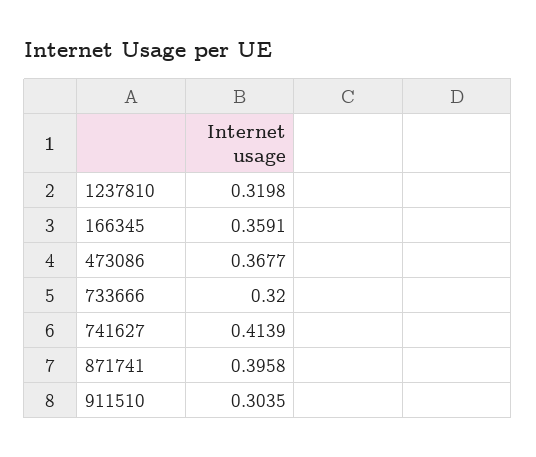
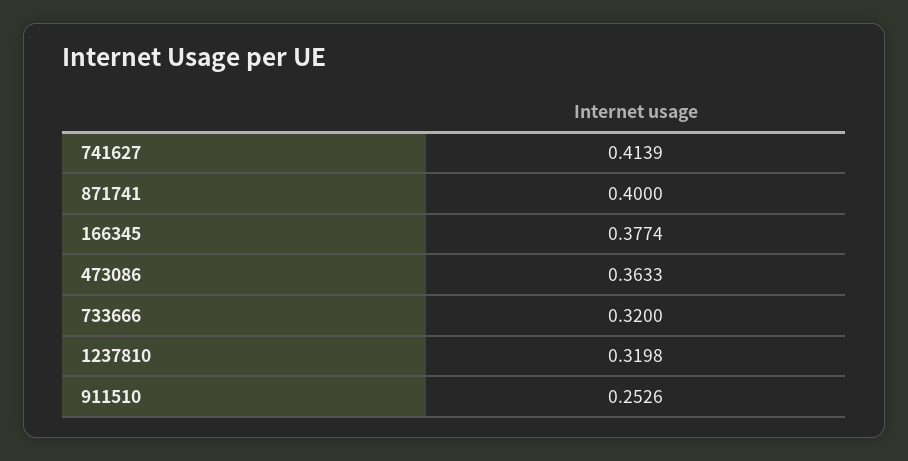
  {
    "1237810": 0.3198,
-   "166345": 0.3591,
+   "166345": 0.3774,
-   "473086": 0.3677,
+   "473086": 0.3633,
    "733666": 0.32,
    "741627": 0.4139,
-   "871741": 0.3958,
+   "871741": 0.4,
-   "911510": 0.3035
+   "911510": 0.2526
  }

